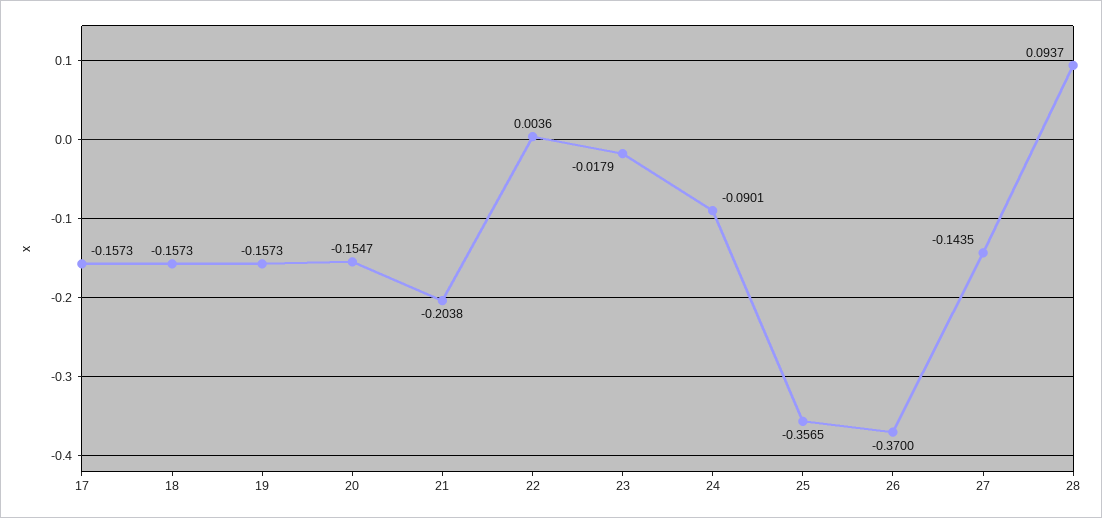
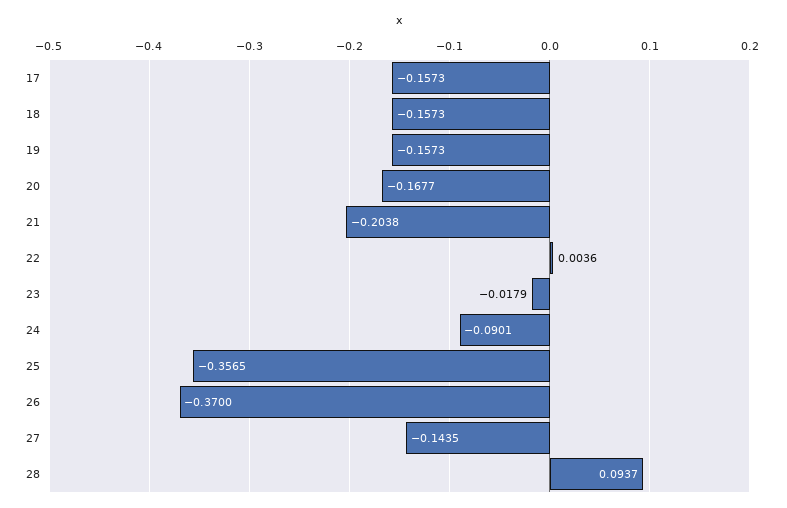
  {
    "17": -0.1573,
    "18": -0.1573,
    "19": -0.1573,
-   "20": -0.1547,
+   "20": -0.1677,
    "21": -0.2038,
    "22": 0.0036,
    "23": -0.0179,
    "24": -0.0901,
    "25": -0.3565,
    "26": -0.37,
    "27": -0.1435,
    "28": 0.0937
  }

